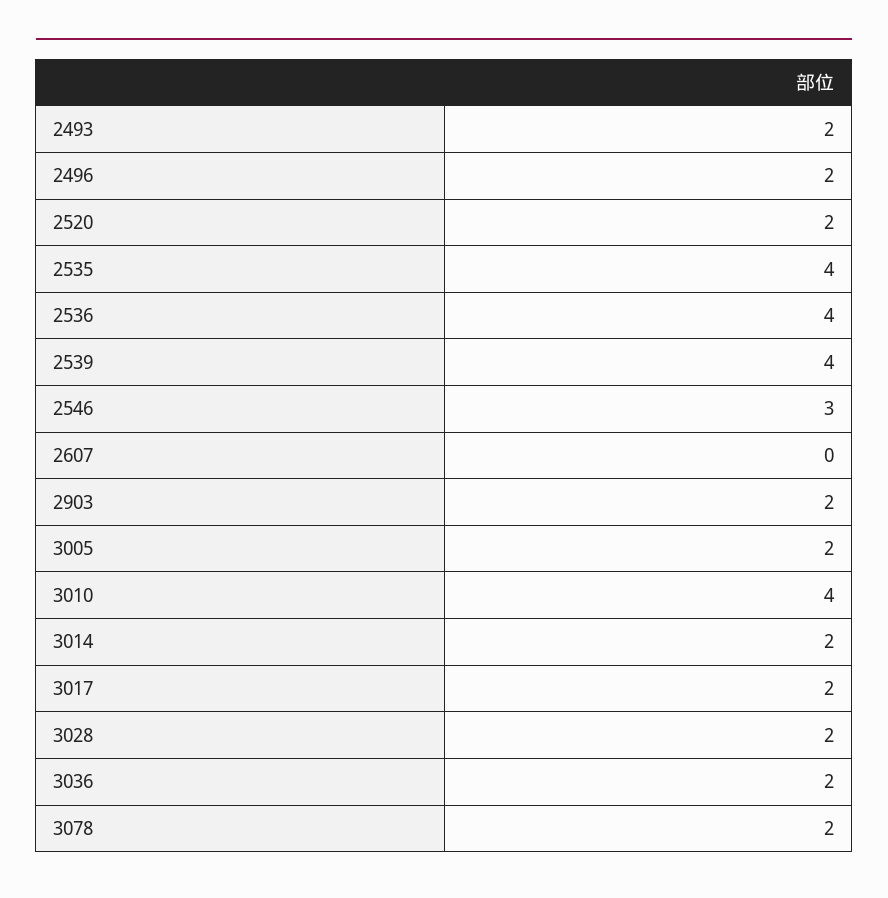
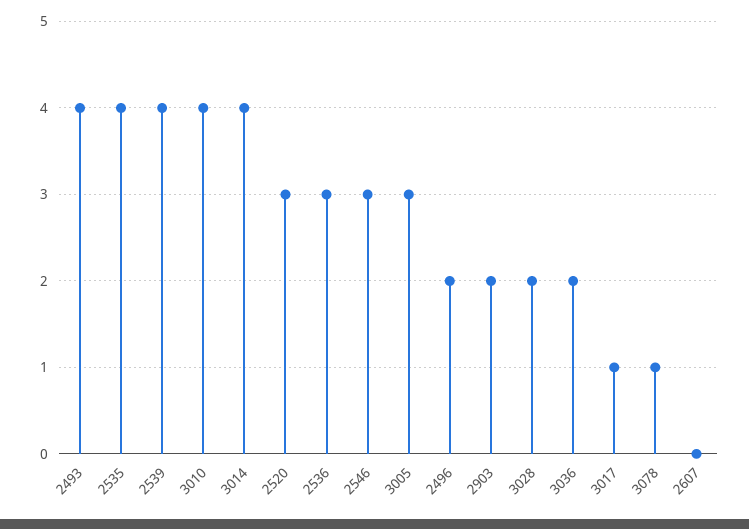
  {
-   "2493": 2,
+   "2493": 4,
    "2496": 2,
-   "2520": 2,
+   "2520": 3,
    "2535": 4,
-   "2536": 4,
+   "2536": 3,
    "2539": 4,
    "2546": 3,
    "2607": 0,
    "2903": 2,
-   "3005": 2,
+   "3005": 3,
    "3010": 4,
-   "3014": 2,
+   "3014": 4,
-   "3017": 2,
+   "3017": 1,
    "3028": 2,
    "3036": 2,
-   "3078": 2
+   "3078": 1
  }

